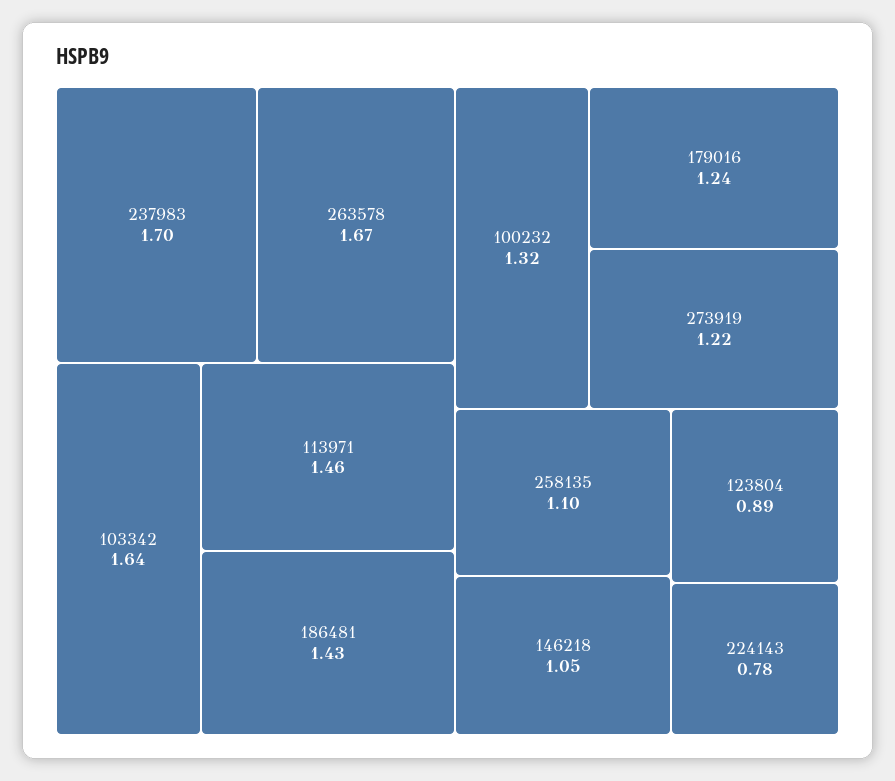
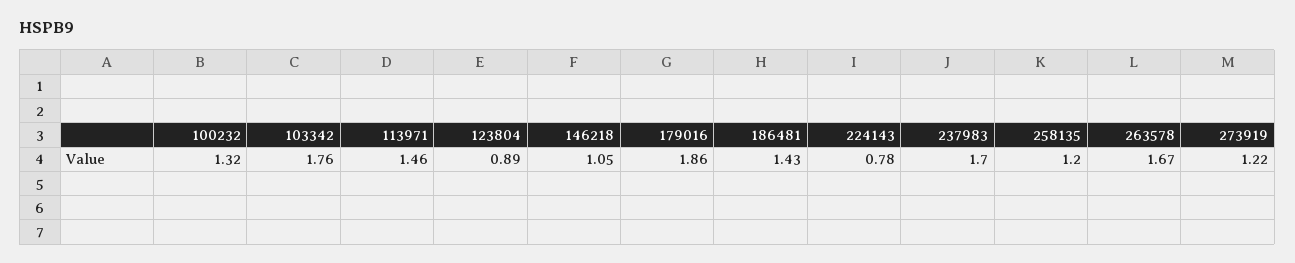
  {
    "237983": 1.7,
    "263578": 1.67,
-   "103342": 1.64,
+   "103342": 1.76,
    "113971": 1.46,
    "186481": 1.43,
    "100232": 1.32,
-   "179016": 1.24,
+   "179016": 1.86,
    "273919": 1.22,
-   "258135": 1.1,
+   "258135": 1.2,
    "146218": 1.05,
    "123804": 0.89,
    "224143": 0.78
  }

